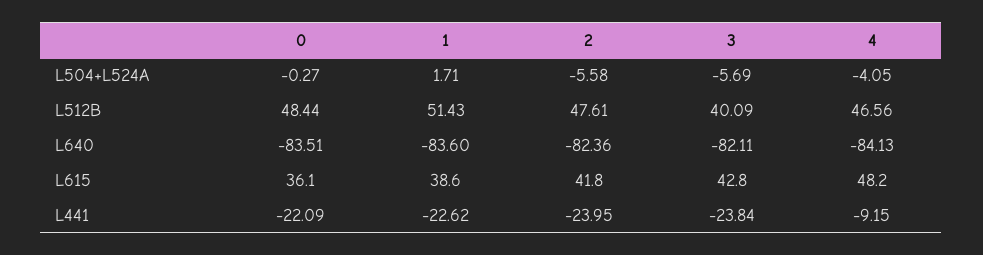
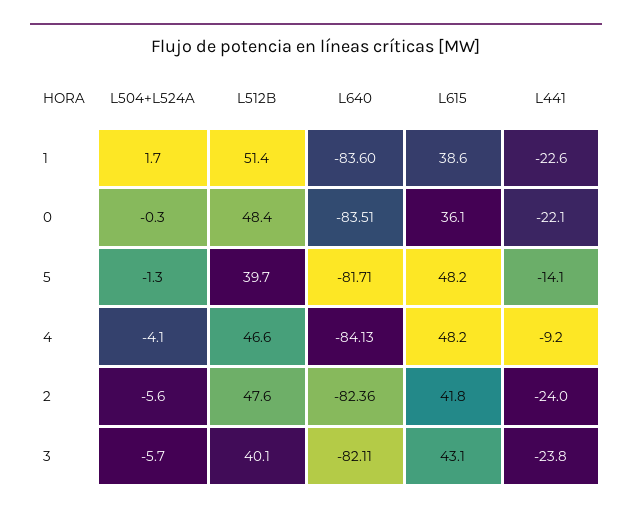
  {
    "0": {
      "L504+L524A": -0.27,
      "L512B": 48.44,
      "L640": -83.51,
      "L615": 36.1,
      "L441": -22.09
    },
    "1": {
      "L504+L524A": 1.71,
      "L512B": 51.43,
      "L640": -83.6,
      "L615": 38.6,
      "L441": -22.62
    },
    "2": {
      "L504+L524A": -5.58,
      "L512B": 47.61,
      "L640": -82.36,
      "L615": 41.8,
      "L441": -23.95
    },
    "3": {
      "L504+L524A": -5.69,
      "L512B": 40.09,
      "L640": -82.11,
-     "L615": 42.8,
+     "L615": 43.1,
      "L441": -23.84
    },
    "4": {
      "L504+L524A": -4.05,
      "L512B": 46.56,
      "L640": -84.13,
      "L615": 48.2,
      "L441": -9.15
-   }
+   },
+   "5": {
+     "L504+L524A": -1.3,
+     "L512B": 39.7,
+     "L640": -81.71,
+     "L615": 48.2,
+     "L441": -14.1
+   }
  }

